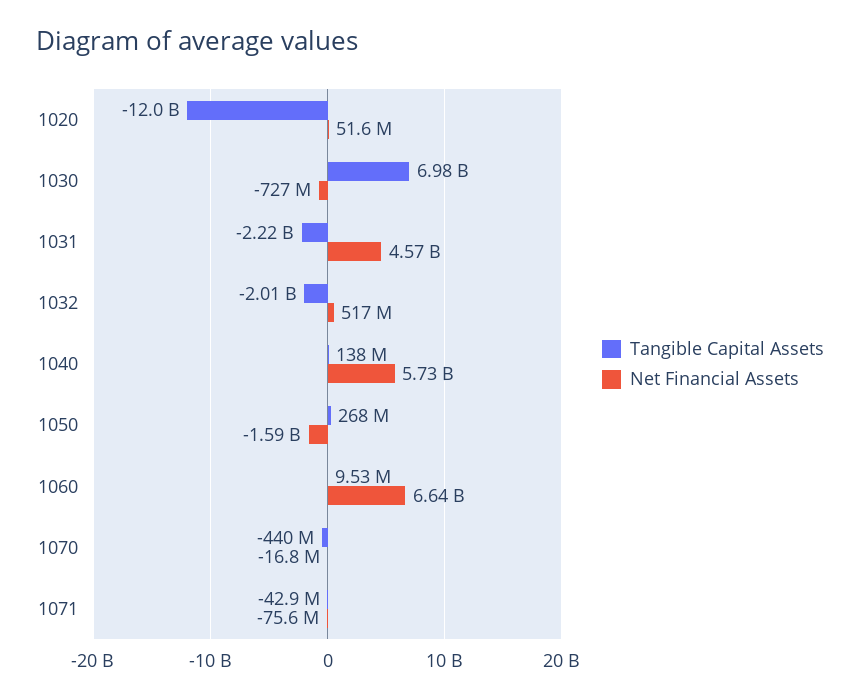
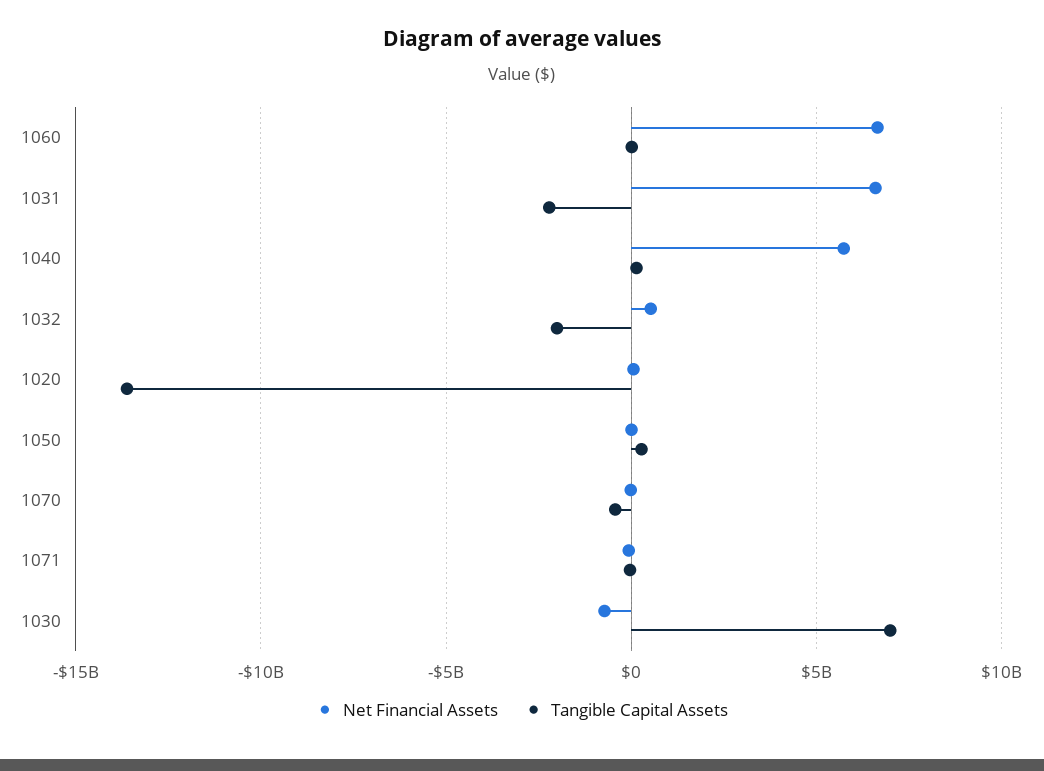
  {
    "Tangible Capital Assets": {
-     "1020": -12000000000,
+     "1020": -13500000000,
      "1030": 6980000000,
      "1031": -2220000000,
      "1032": -2010000000,
      "1040": 138000000,
      "1050": 268000000,
      "1060": 9530000,
      "1070": -440000000,
      "1071": -42900000
    },
    "Net Financial Assets": {
      "1020": 51600000,
      "1030": -727000000,
-     "1031": 4570000000,
+     "1031": 6500000000,
      "1032": 517000000,
      "1040": 5730000000,
-     "1050": -1590000000,
+     "1050": 0,
      "1060": 6640000000,
      "1070": -16800000,
      "1071": -75600000
    }
  }

